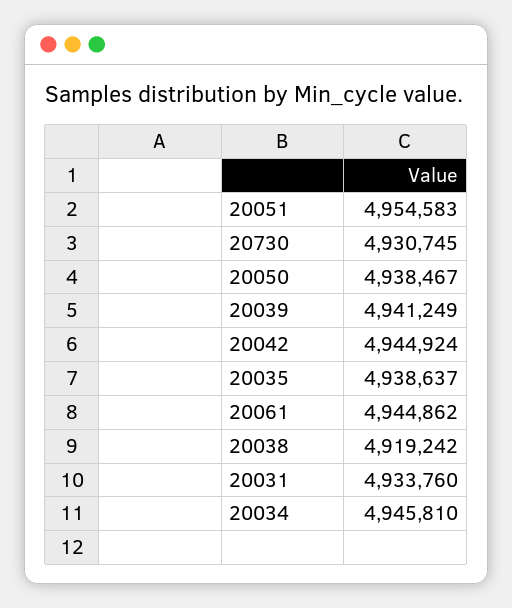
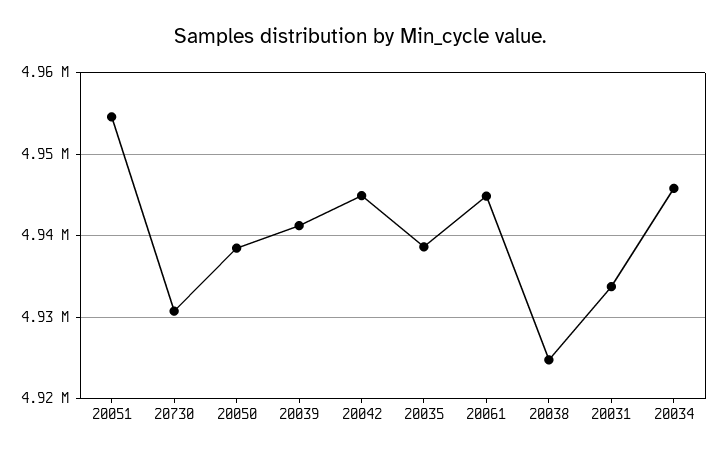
  {
    "20051": 4954583,
    "20730": 4930745,
    "20050": 4938467,
    "20039": 4941249,
    "20042": 4944924,
    "20035": 4938637,
    "20061": 4944862,
-   "20038": 4919242,
+   "20038": 4925000,
    "20031": 4933760,
    "20034": 4945810
  }

